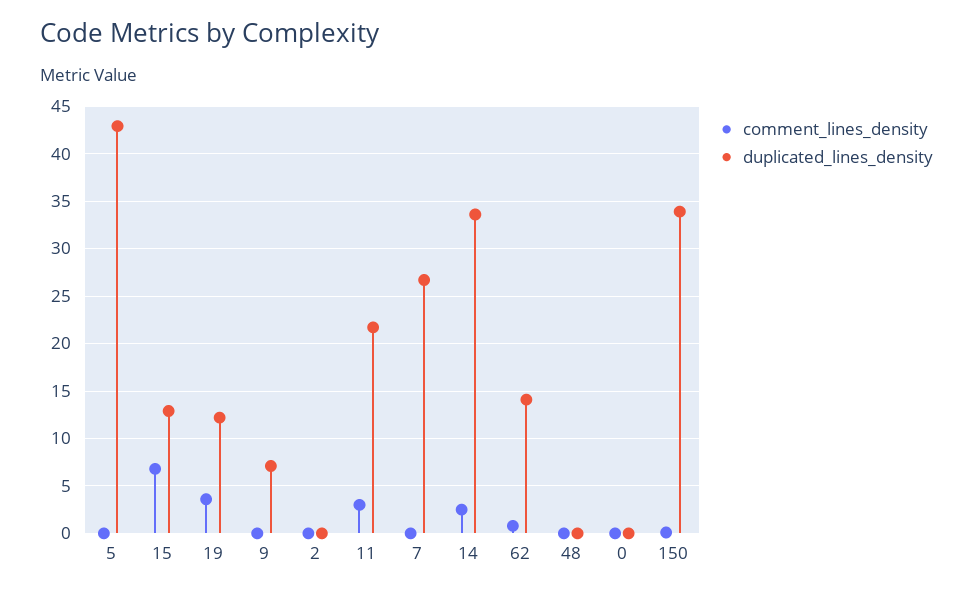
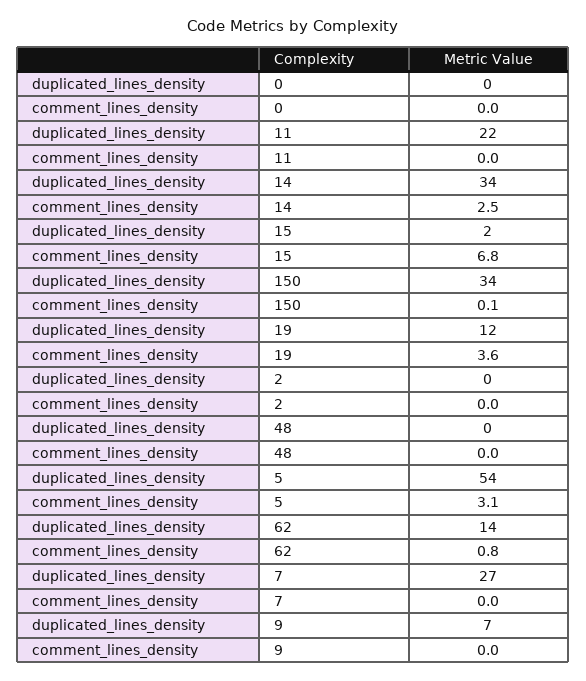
  {
    "comment_lines_density": {
-     "5": 0,
+     "5": 3.1,
      "15": 6.8,
      "19": 3.6,
      "9": 0,
      "2": 0,
-     "11": 3,
+     "11": 0,
      "7": 0,
      "14": 2.5,
      "62": 0.8,
      "48": 0,
      "0": 0,
      "150": 0.1
    },
    "duplicated_lines_density": {
-     "5": 43,
+     "5": 54,
-     "15": 13,
+     "15": 2,
      "19": 12,
      "9": 7,
      "2": 0,
      "11": 22,
      "7": 27,
      "14": 34,
      "62": 14,
      "48": 0,
      "0": 0,
      "150": 34
    }
  }

